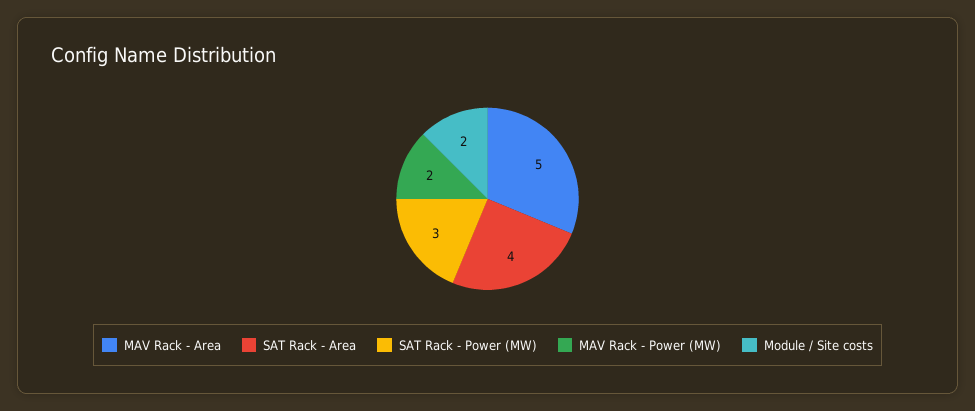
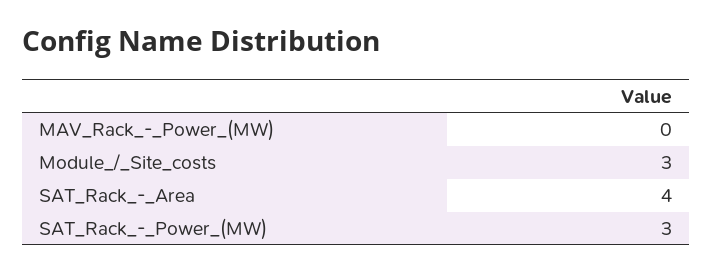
  {
-   "MAV Rack - Area": 5,
    "SAT Rack - Area": 4,
    "SAT Rack - Power (MW)": 3,
-   "MAV Rack - Power (MW)": 2,
+   "MAV Rack - Power (MW)": 0,
-   "Module / Site costs": 2
+   "Module / Site costs": 3
  }

